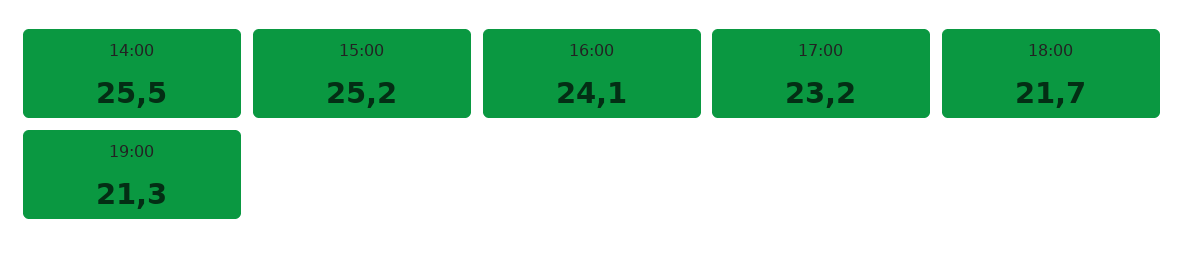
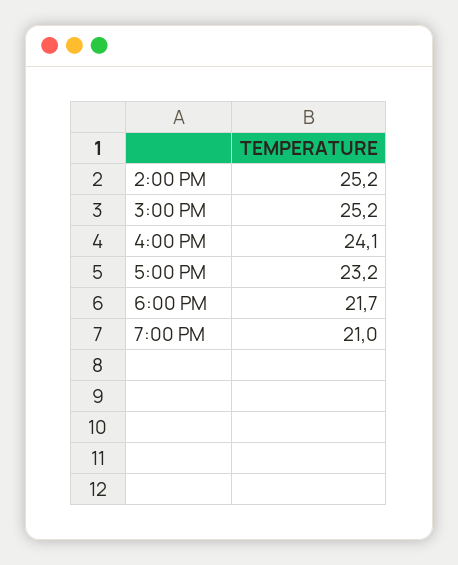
  {
-   "14:00": 25.5,
+   "14:00": 25.2,
    "15:00": 25.2,
    "16:00": 24.1,
    "17:00": 23.2,
    "18:00": 21.7,
-   "19:00": 21.3
+   "19:00": 21
  }

